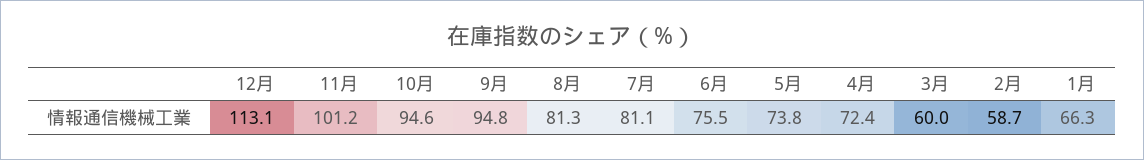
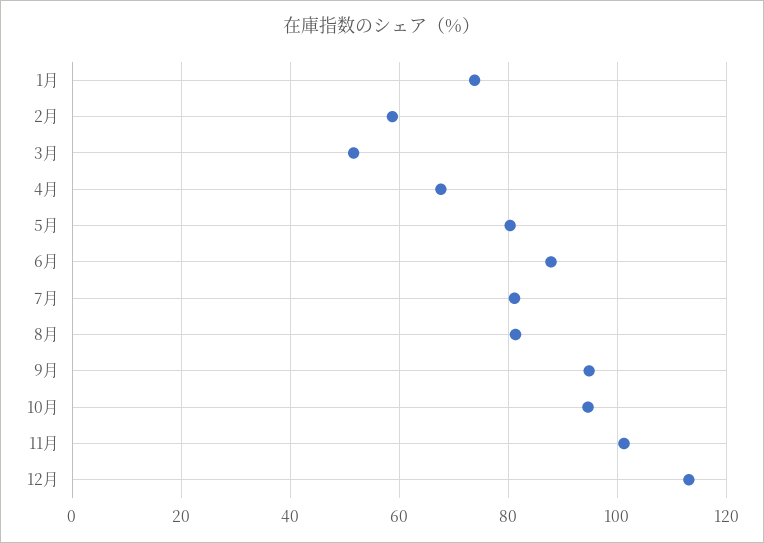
  {
    "12月": 113.1,
    "11月": 101.2,
    "10月": 94.6,
    "9月": 94.8,
    "8月": 81.3,
    "7月": 81.1,
-   "6月": 75.5,
+   "6月": 88,
-   "5月": 73.8,
+   "5月": 80,
-   "4月": 72.4,
+   "4月": 68,
-   "3月": 60,
+   "3月": 52,
    "2月": 58.7,
-   "1月": 66.3
+   "1月": 74
  }

